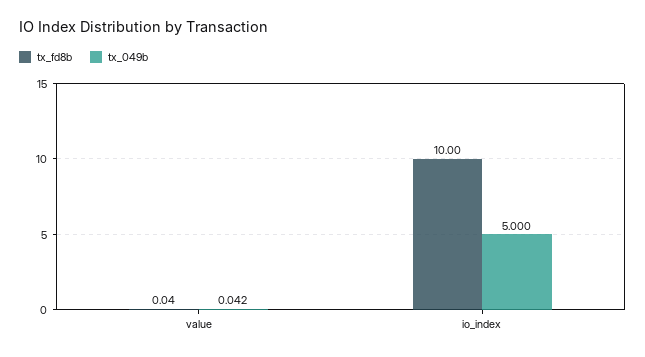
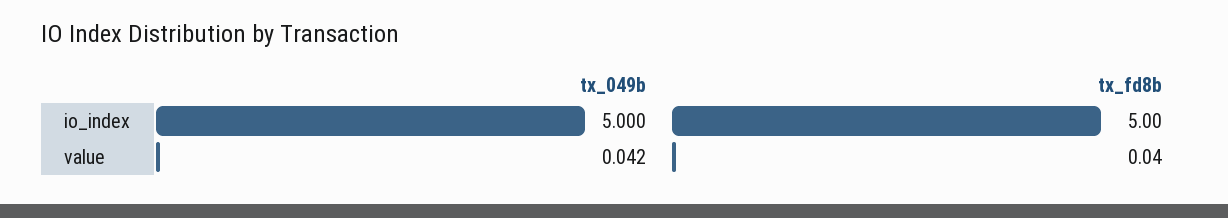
  {
    "tx_fd8b": {
      "value": 0.04,
-     "io_index": 10
+     "io_index": 5
    },
    "tx_049b": {
      "value": 0.042,
      "io_index": 5
    }
  }

